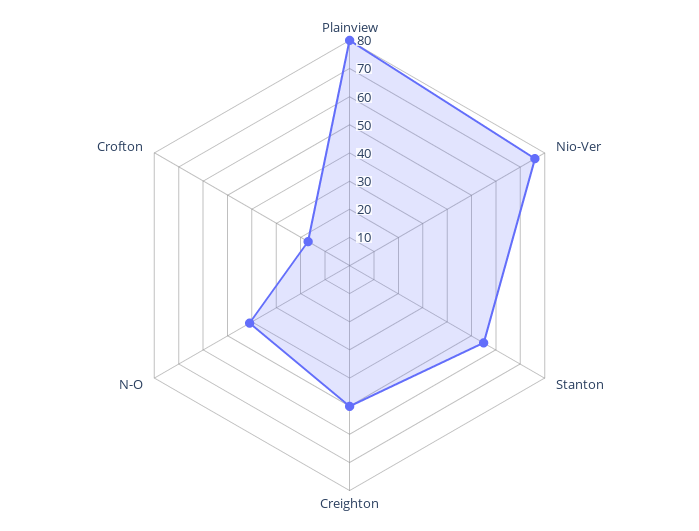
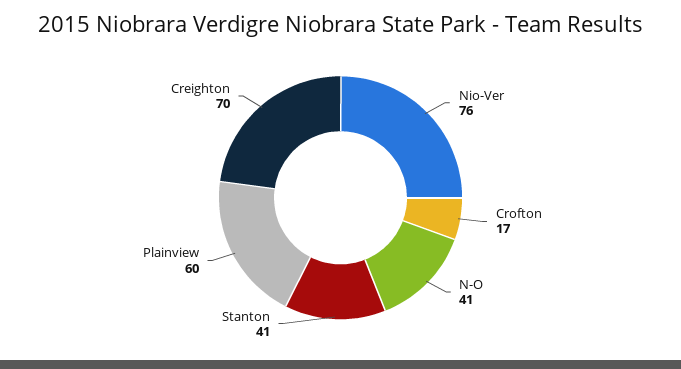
  {
-   "Plainview": 80,
+   "Plainview": 60,
    "Nio-Ver": 76,
-   "Stanton": 55,
+   "Stanton": 41,
-   "Creighton": 50,
+   "Creighton": 70,
    "N-O": 41,
    "Crofton": 17
  }

